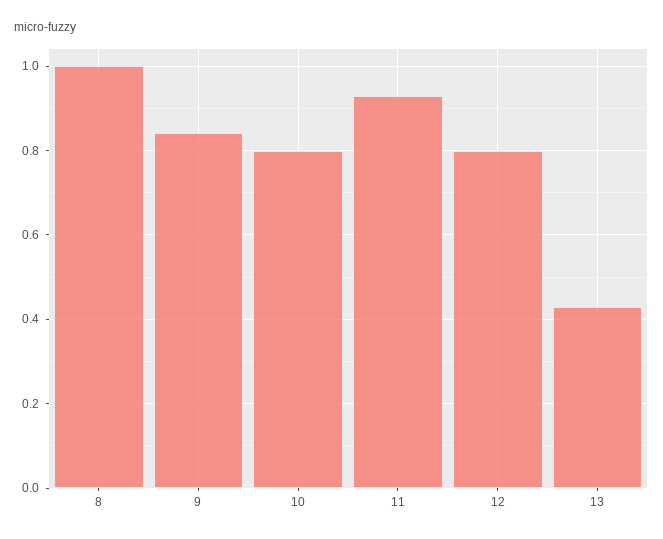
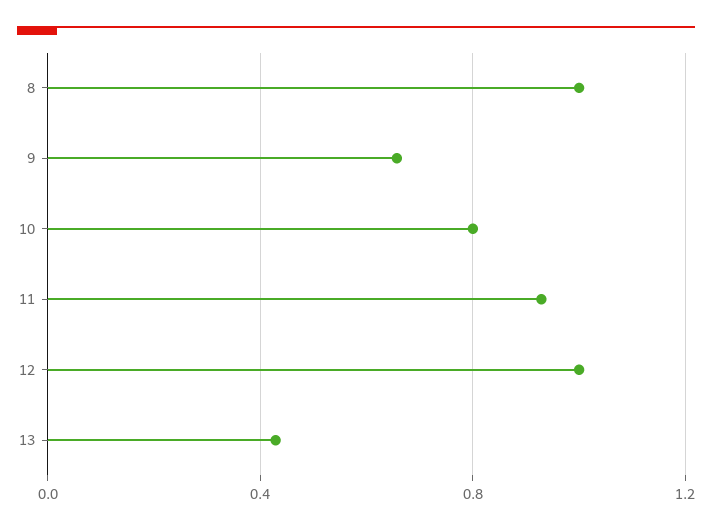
  {
    "8": 1,
-   "9": 0.84,
+   "9": 0.65,
    "10": 0.8,
    "11": 0.92,
-   "12": 0.8,
+   "12": 1,
    "13": 0.42
  }

